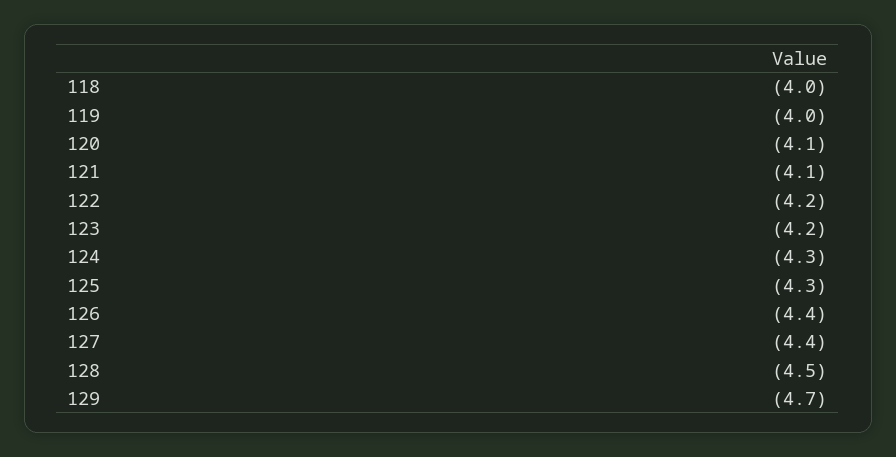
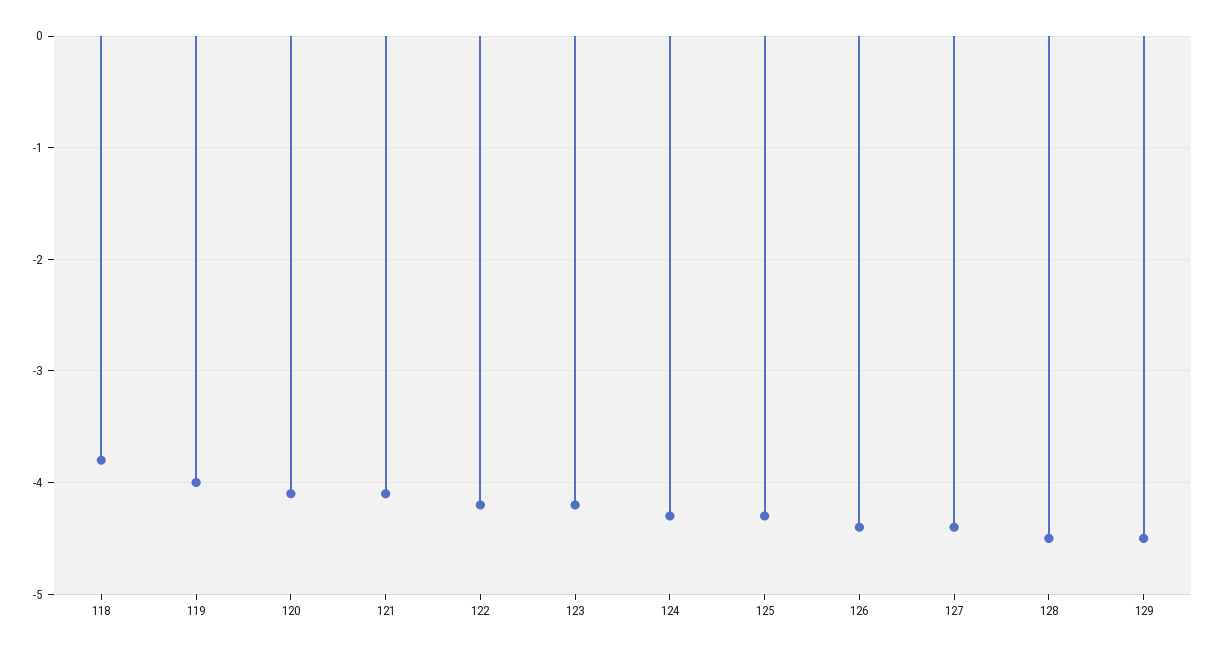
  {
-   "118": -4,
+   "118": -3.8,
    "119": -4,
    "120": -4.1,
    "121": -4.1,
    "122": -4.2,
    "123": -4.2,
    "124": -4.3,
    "125": -4.3,
    "126": -4.4,
    "127": -4.4,
    "128": -4.5,
-   "129": -4.7
+   "129": -4.5
  }

